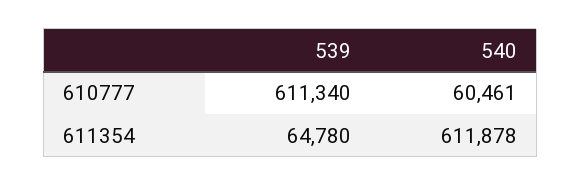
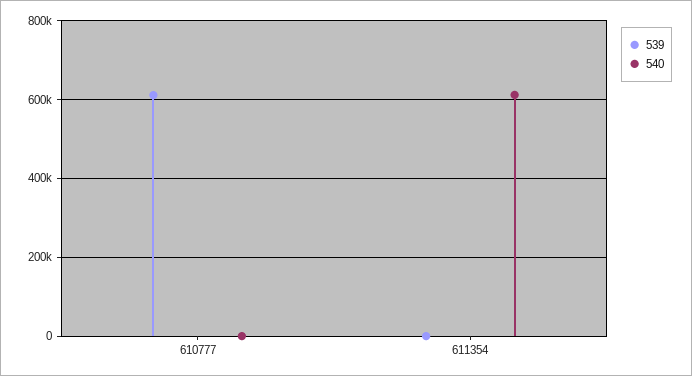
  {
    "539": {
      "610777": 611340,
-     "611354": 64780
+     "611354": 0
    },
    "540": {
-     "610777": 60461,
+     "610777": 0,
      "611354": 611878
    }
  }

